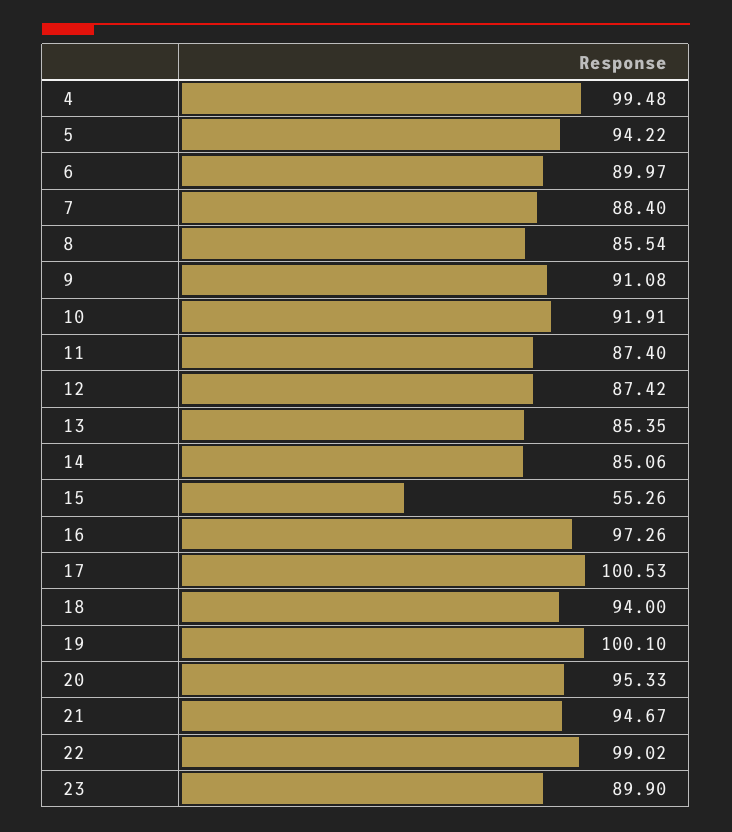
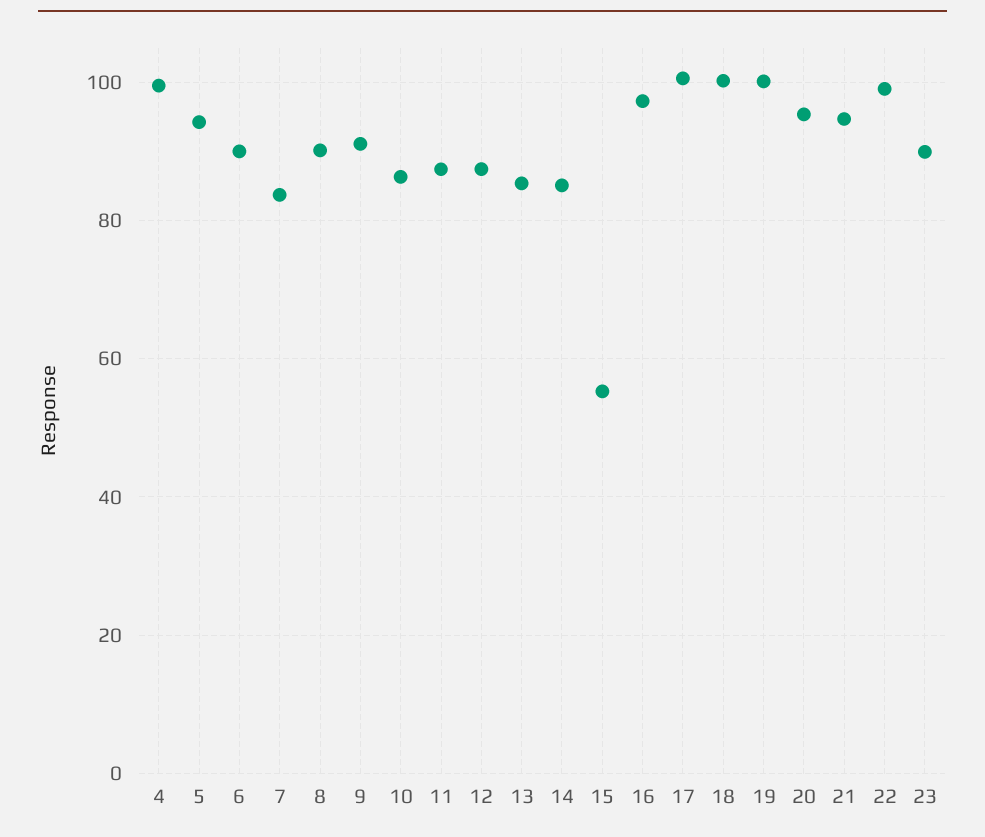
  {
    "4": 99.48,
    "5": 94.22,
    "6": 89.97,
-   "7": 88.4,
+   "7": 84,
-   "8": 85.54,
+   "8": 90,
    "9": 91.08,
-   "10": 91.91,
+   "10": 86,
    "11": 87.4,
    "12": 87.42,
    "13": 85.35,
    "14": 85.06,
    "15": 55.26,
    "16": 97.26,
    "17": 100.53,
-   "18": 94,
+   "18": 100,
    "19": 100.1,
    "20": 95.33,
    "21": 94.67,
    "22": 99.02,
    "23": 89.9
  }

